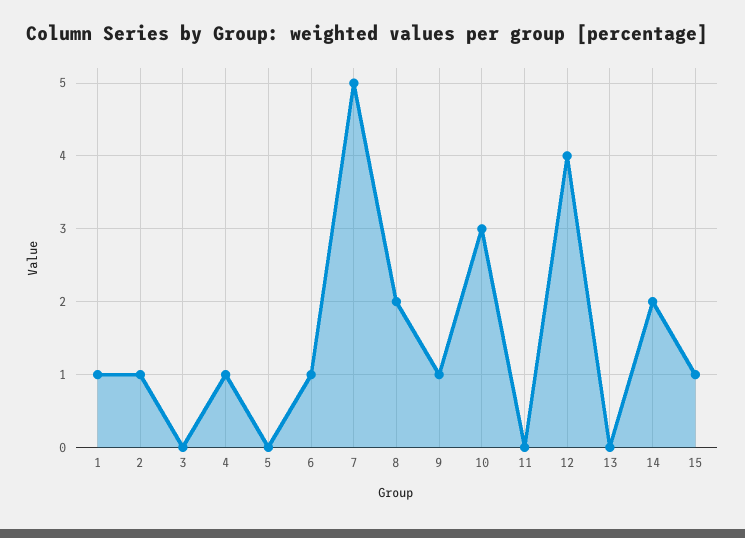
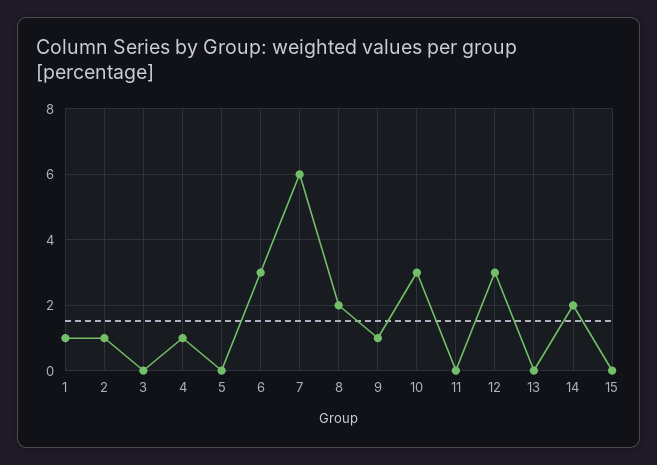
  {
    "1": 1,
    "2": 1,
    "3": 0,
    "4": 1,
    "5": 0,
-   "6": 1,
+   "6": 3,
-   "7": 5,
+   "7": 6,
    "8": 2,
    "9": 1,
    "10": 3,
    "11": 0,
-   "12": 4,
+   "12": 3,
    "13": 0,
    "14": 2,
-   "15": 1
+   "15": 0
  }

